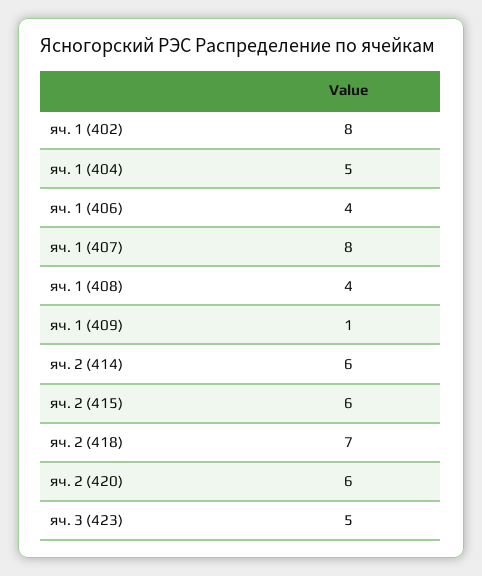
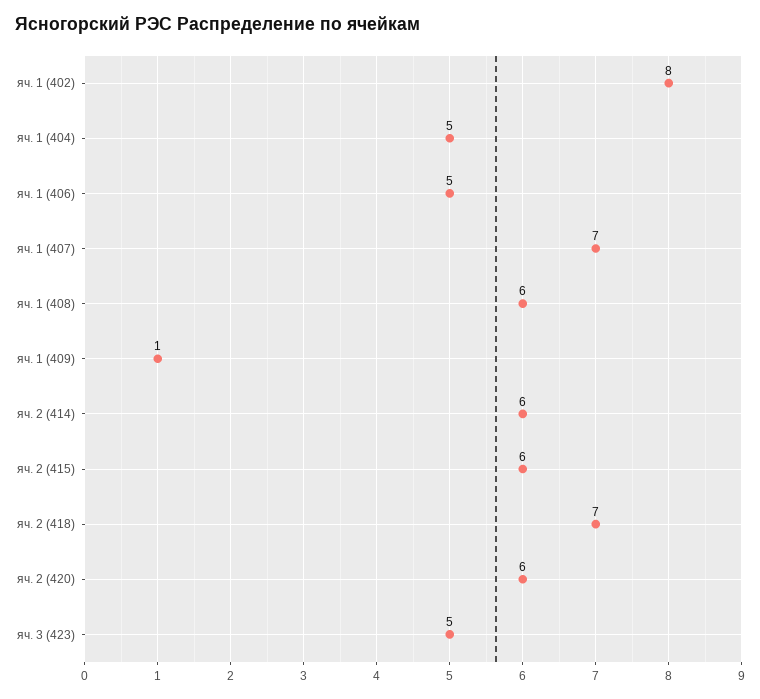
  {
    "яч. 1 (402)": 8,
    "яч. 1 (404)": 5,
-   "яч. 1 (406)": 4,
+   "яч. 1 (406)": 5,
-   "яч. 1 (407)": 8,
+   "яч. 1 (407)": 7,
-   "яч. 1 (408)": 4,
+   "яч. 1 (408)": 6,
    "яч. 1 (409)": 1,
    "яч. 2 (414)": 6,
    "яч. 2 (415)": 6,
    "яч. 2 (418)": 7,
    "яч. 2 (420)": 6,
    "яч. 3 (423)": 5
  }

